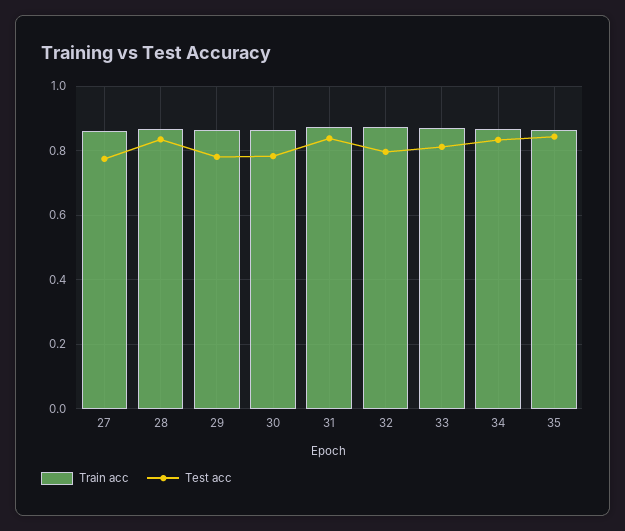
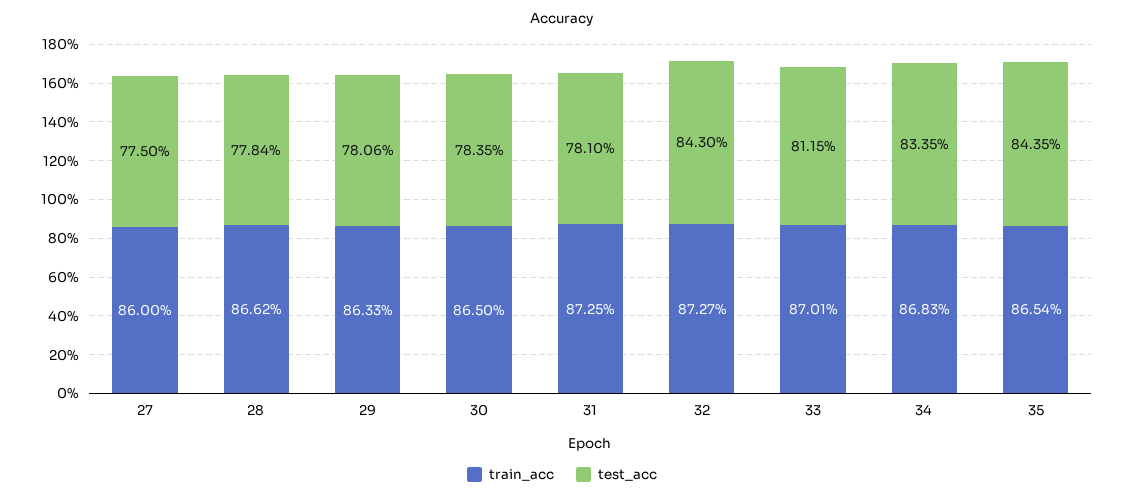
  {
    "Train acc": {
      "27": 0.86,
      "28": 0.8662,
      "29": 0.8633,
      "30": 0.865,
      "31": 0.8725,
      "32": 0.8727,
      "33": 0.8701,
      "34": 0.8683,
      "35": 0.8654
    },
    "Test acc": {
      "27": 0.775,
-     "28": 0.84,
+     "28": 0.7784,
      "29": 0.7806,
      "30": 0.7835,
-     "31": 0.84,
+     "31": 0.781,
-     "32": 0.8,
+     "32": 0.843,
      "33": 0.8115,
      "34": 0.8335,
      "35": 0.8435
    }
  }

